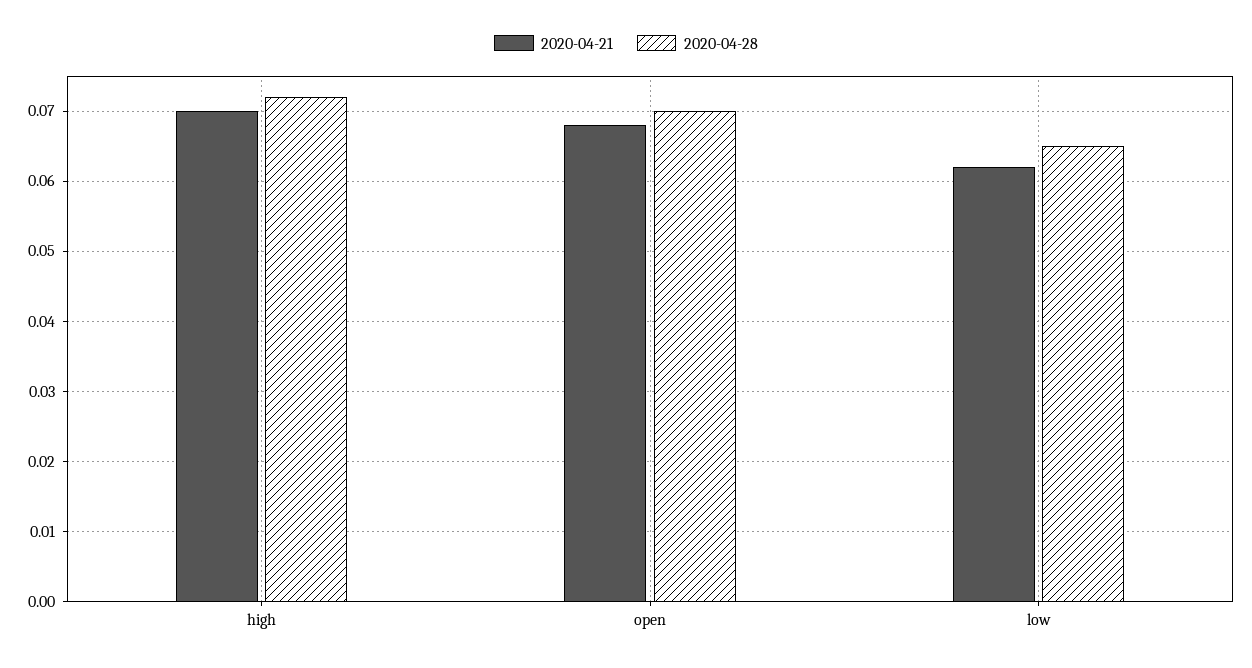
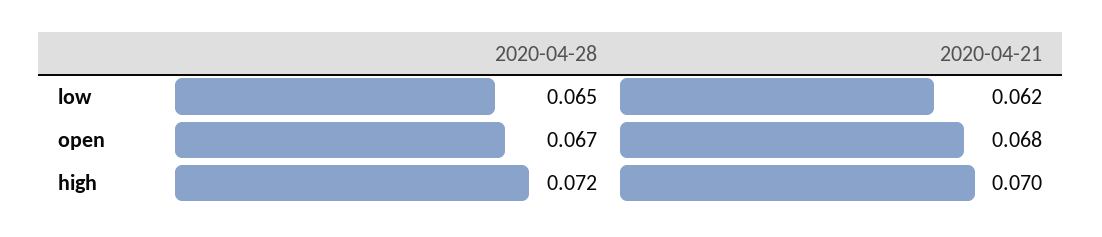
  {
    "2020-04-21": {
      "high": 0.07,
      "open": 0.068,
      "low": 0.062
    },
    "2020-04-28": {
      "high": 0.072,
-     "open": 0.07,
+     "open": 0.067,
      "low": 0.065
    }
  }

